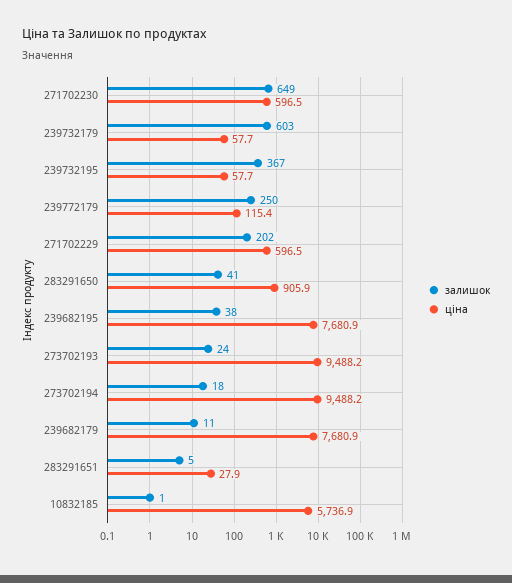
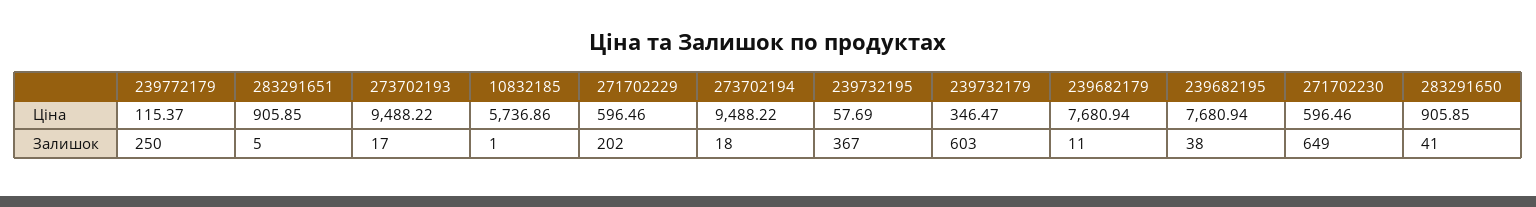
  {
    "залишок": {
      "271702230": 649,
      "239732179": 603,
      "239732195": 367,
      "239772179": 250,
      "271702229": 202,
      "283291650": 41,
      "239682195": 38,
-     "273702193": 24,
+     "273702193": 17,
      "273702194": 18,
      "239682179": 11,
      "283291651": 5,
      "10832185": 1
    },
    "ціна": {
      "271702230": 596.46,
-     "239732179": 57.7,
+     "239732179": 346.47,
      "239732195": 57.69,
      "239772179": 115.37,
      "271702229": 596.46,
      "283291650": 905.85,
      "239682195": 7680.94,
      "273702193": 9488.22,
      "273702194": 9488.22,
      "239682179": 7680.94,
-     "283291651": 27.9,
+     "283291651": 905.85,
      "10832185": 5736.86
    }
  }

